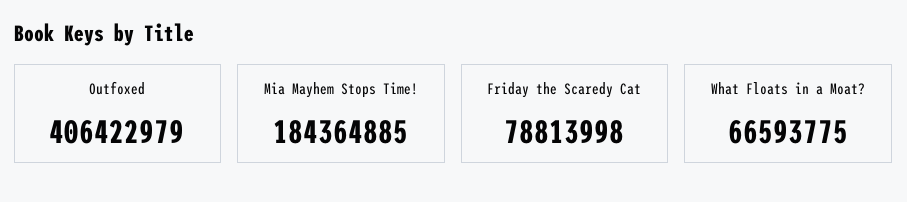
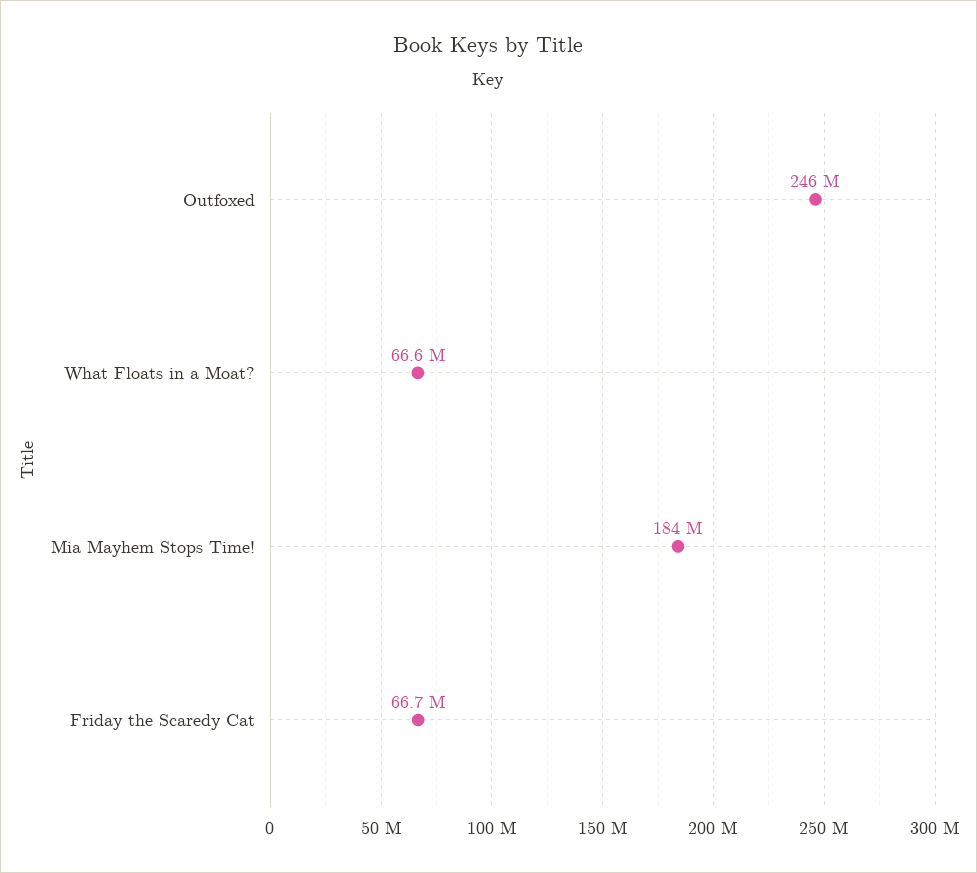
  {
-   "Outfoxed": 406422979,
+   "Outfoxed": 246000000,
    "Mia Mayhem Stops Time!": 184364885,
-   "Friday the Scaredy Cat": 78813998,
+   "Friday the Scaredy Cat": 66700000,
    "What Floats in a Moat?": 66593775
  }

